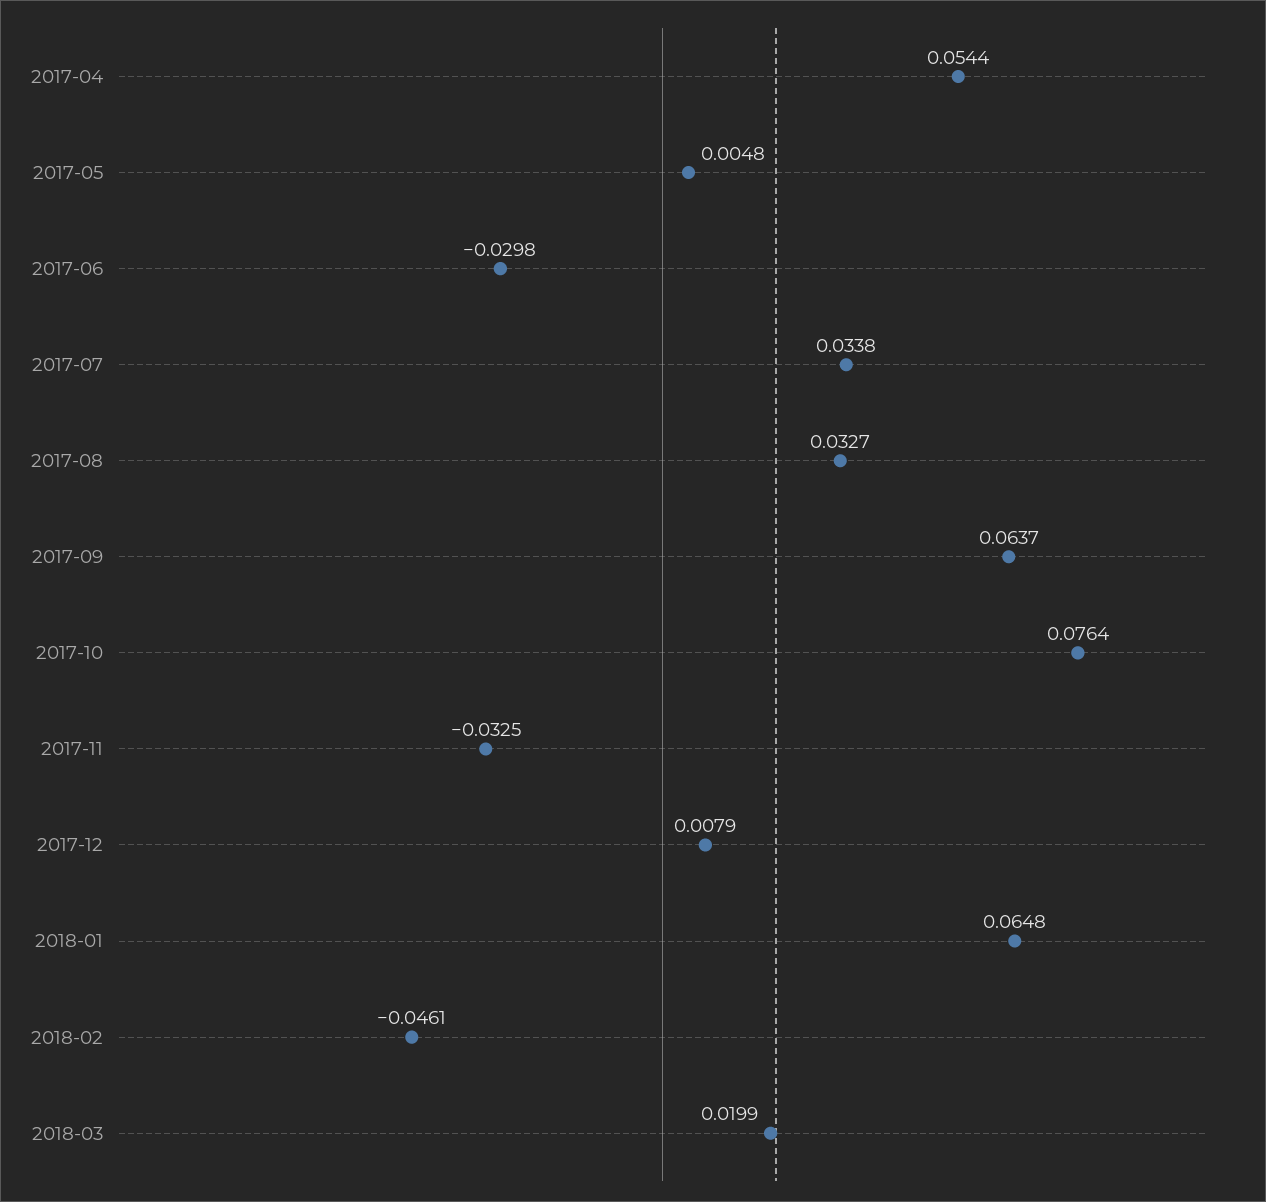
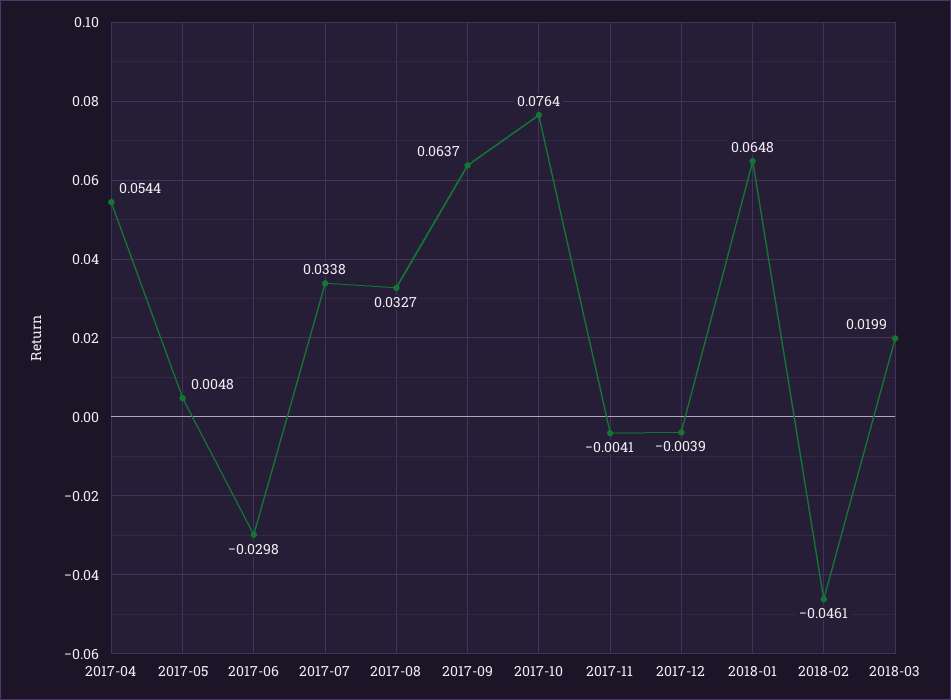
  {
    "2017-04": 0.0544,
    "2017-05": 0.0048,
    "2017-06": -0.0298,
    "2017-07": 0.0338,
    "2017-08": 0.0327,
    "2017-09": 0.0637,
    "2017-10": 0.0764,
-   "2017-11": -0.0325,
+   "2017-11": -0.0041,
-   "2017-12": 0.0079,
+   "2017-12": -0.0039,
    "2018-01": 0.0648,
    "2018-02": -0.0461,
    "2018-03": 0.0199
  }

